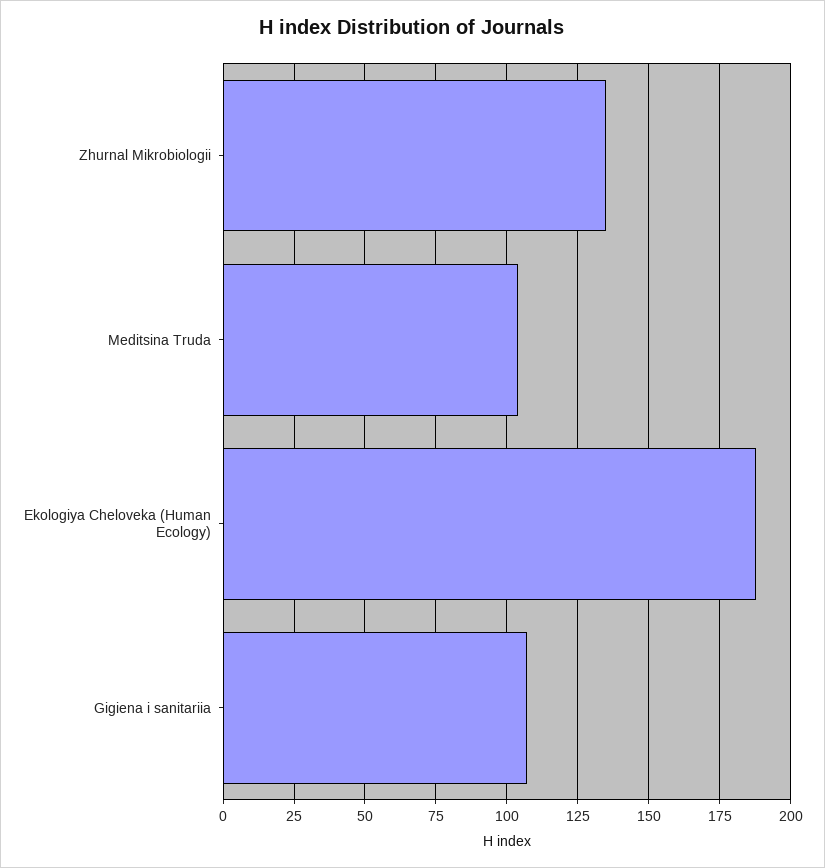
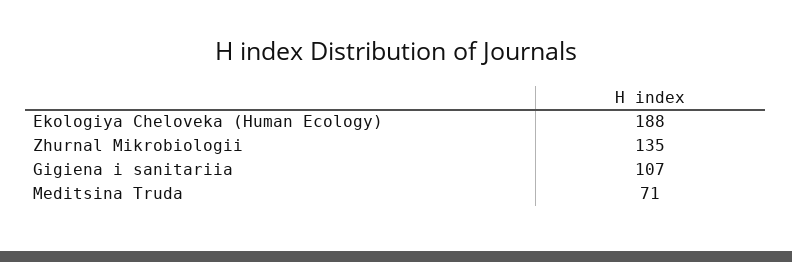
  {
    "Zhurnal Mikrobiologii": 135,
-   "Meditsina Truda": 105,
+   "Meditsina Truda": 71,
    "Ekologiya Cheloveka (Human Ecology)": 188,
    "Gigiena i sanitariia": 107
  }

